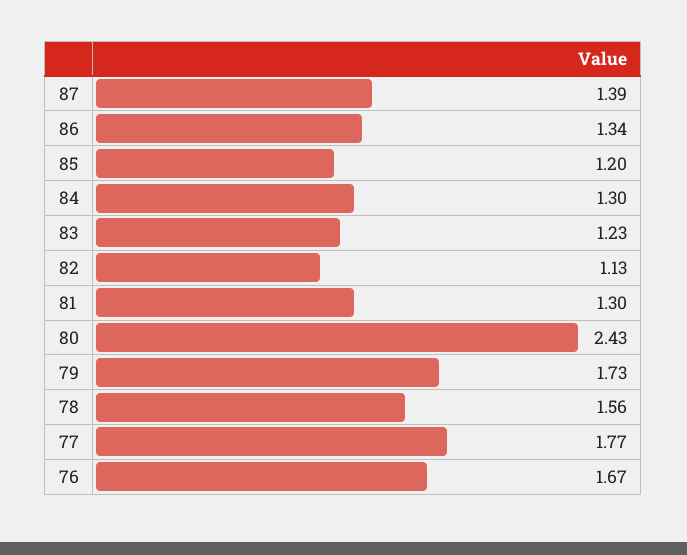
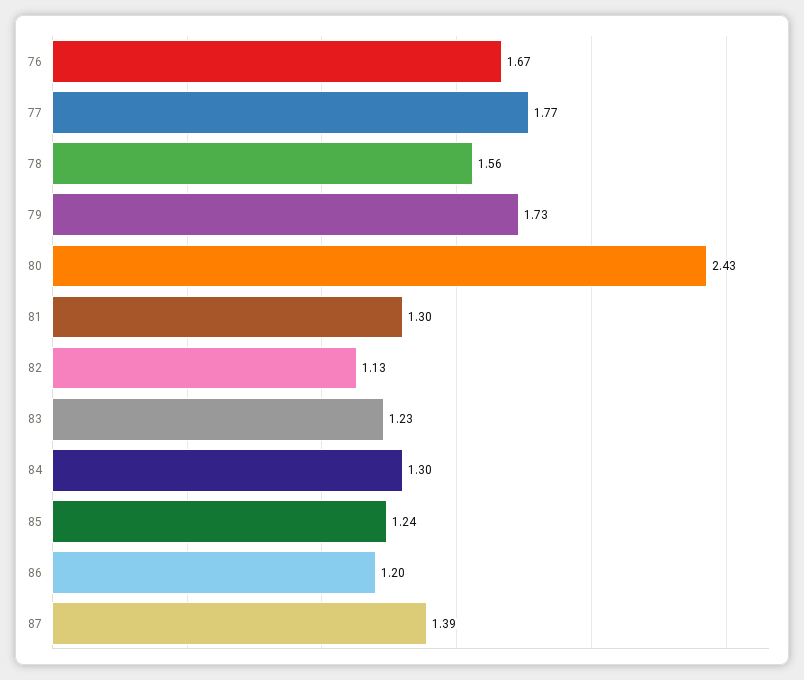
  {
    "87": 1.39,
-   "86": 1.34,
+   "86": 1.2,
-   "85": 1.2,
+   "85": 1.24,
    "84": 1.3,
    "83": 1.23,
    "82": 1.13,
    "81": 1.3,
    "80": 2.43,
    "79": 1.73,
    "78": 1.56,
    "77": 1.77,
    "76": 1.67
  }

